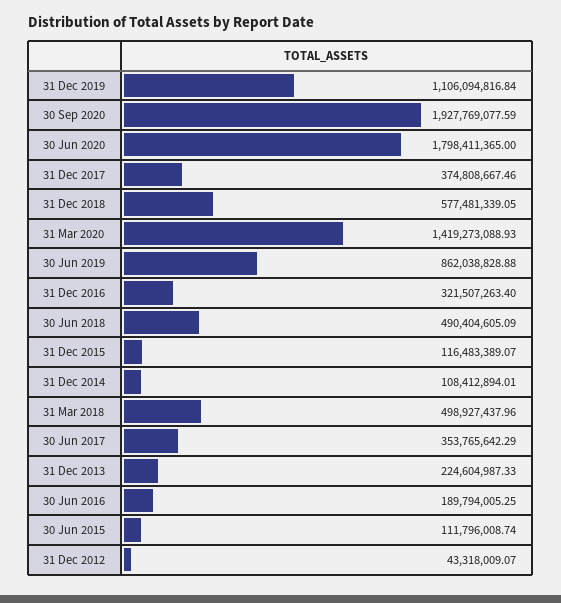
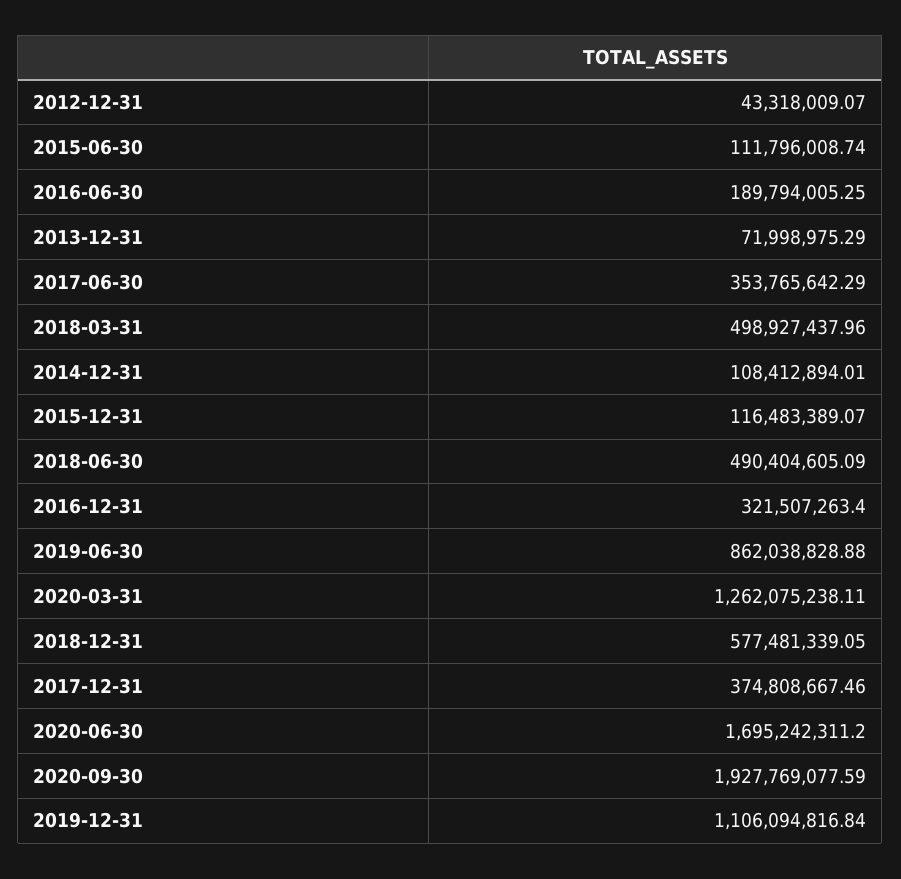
  {
    "31 Dec 2019": 1106094816.84,
    "30 Sep 2020": 1927769077.59,
-   "30 Jun 2020": 1798411365,
+   "30 Jun 2020": 1695242311.2,
    "31 Dec 2017": 374808667.46,
    "31 Dec 2018": 577481339.05,
-   "31 Mar 2020": 1419273088.93,
+   "31 Mar 2020": 1262075238.11,
    "30 Jun 2019": 862038828.88,
    "31 Dec 2016": 321507263.4,
    "30 Jun 2018": 490404605.09,
    "31 Dec 2015": 116483389.07,
    "31 Dec 2014": 108412894.01,
    "31 Mar 2018": 498927437.96,
    "30 Jun 2017": 353765642.29,
-   "31 Dec 2013": 224604987.33,
+   "31 Dec 2013": 71998975.29,
    "30 Jun 2016": 189794005.25,
    "30 Jun 2015": 111796008.74,
    "31 Dec 2012": 43318009.07
  }

